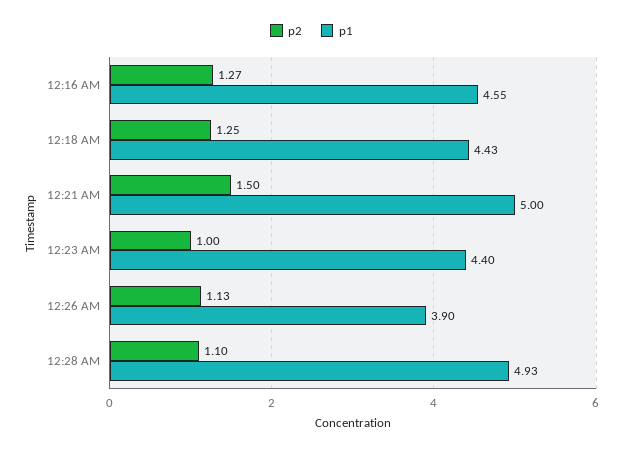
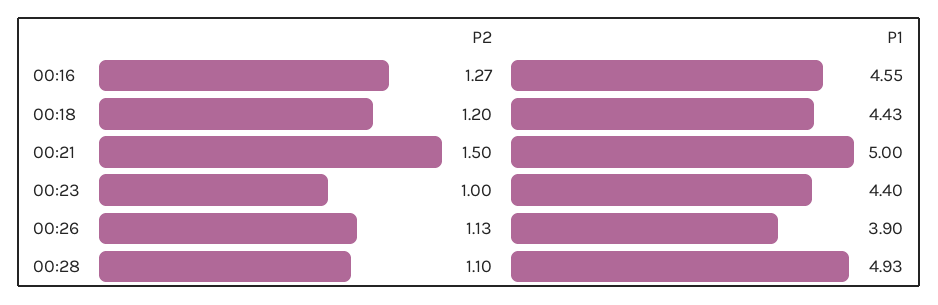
  {
    "p2": {
      "12:16 AM": 1.27,
-     "12:18 AM": 1.25,
+     "12:18 AM": 1.2,
      "12:21 AM": 1.5,
      "12:23 AM": 1,
      "12:26 AM": 1.13,
      "12:28 AM": 1.1
    },
    "p1": {
      "12:16 AM": 4.55,
      "12:18 AM": 4.43,
      "12:21 AM": 5,
      "12:23 AM": 4.4,
      "12:26 AM": 3.9,
      "12:28 AM": 4.93
    }
  }

